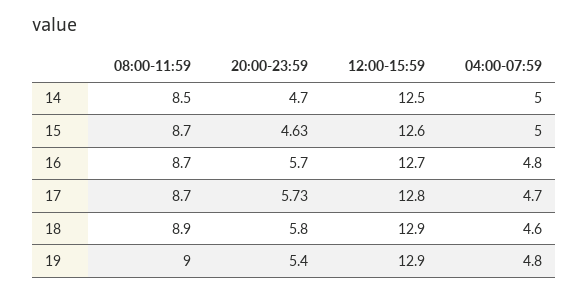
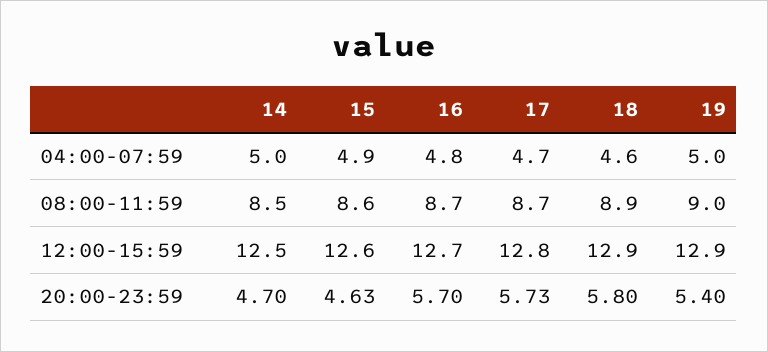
  {
    "08:00-11:59": {
      "14": 8.5,
-     "15": 8.7,
+     "15": 8.6,
      "16": 8.7,
      "17": 8.7,
      "18": 8.9,
      "19": 9
    },
    "20:00-23:59": {
      "14": 4.7,
      "15": 4.63,
      "16": 5.7,
      "17": 5.73,
      "18": 5.8,
      "19": 5.4
    },
    "12:00-15:59": {
      "14": 12.5,
      "15": 12.6,
      "16": 12.7,
      "17": 12.8,
      "18": 12.9,
      "19": 12.9
    },
    "04:00-07:59": {
      "14": 5,
-     "15": 5,
+     "15": 4.9,
      "16": 4.8,
      "17": 4.7,
      "18": 4.6,
-     "19": 4.8
+     "19": 5
    }
  }

